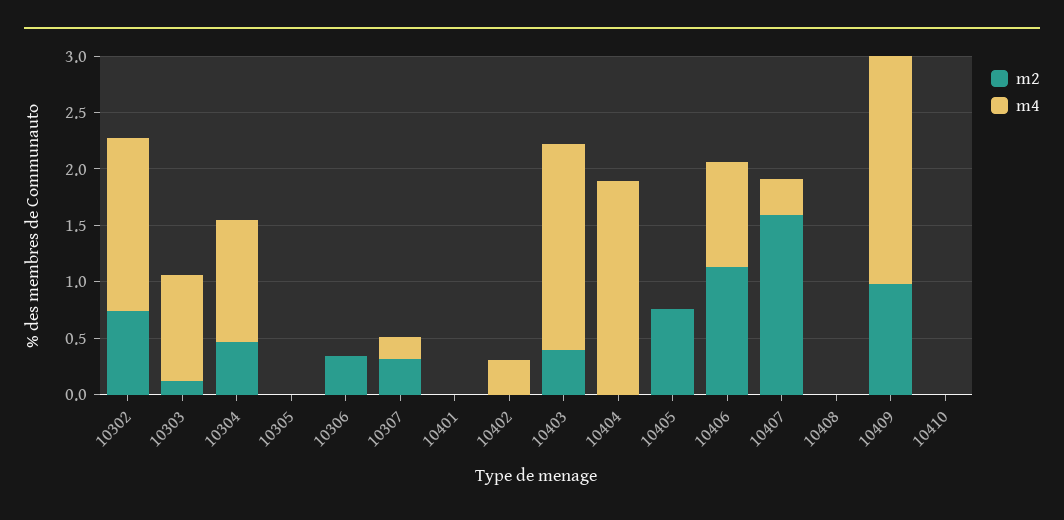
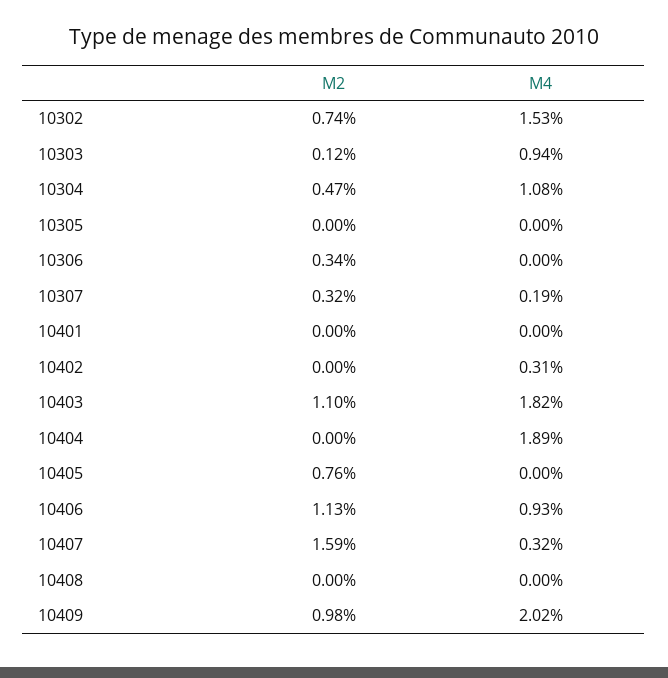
  {
    "m2": {
      "10302": 0.74,
      "10303": 0.12,
      "10304": 0.47,
      "10305": 0,
      "10306": 0.34,
      "10307": 0.32,
      "10401": 0,
      "10402": 0,
-     "10403": 0.4,
+     "10403": 1.1,
      "10404": 0,
      "10405": 0.76,
      "10406": 1.13,
      "10407": 1.59,
      "10408": 0,
-     "10409": 0.98,
+     "10409": 0.98
-     "10410": 0
    },
    "m4": {
      "10302": 1.53,
      "10303": 0.94,
      "10304": 1.08,
      "10305": 0,
      "10306": 0,
      "10307": 0.19,
      "10401": 0,
      "10402": 0.31,
      "10403": 1.82,
      "10404": 1.89,
      "10405": 0,
      "10406": 0.93,
      "10407": 0.32,
      "10408": 0,
-     "10409": 2.02,
+     "10409": 2.02
-     "10410": 0
    }
  }

